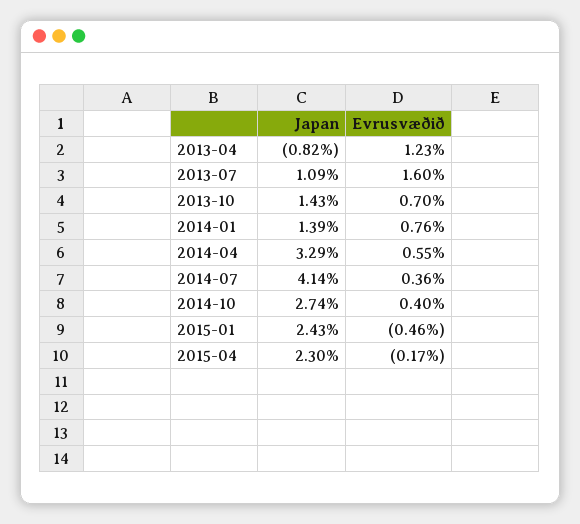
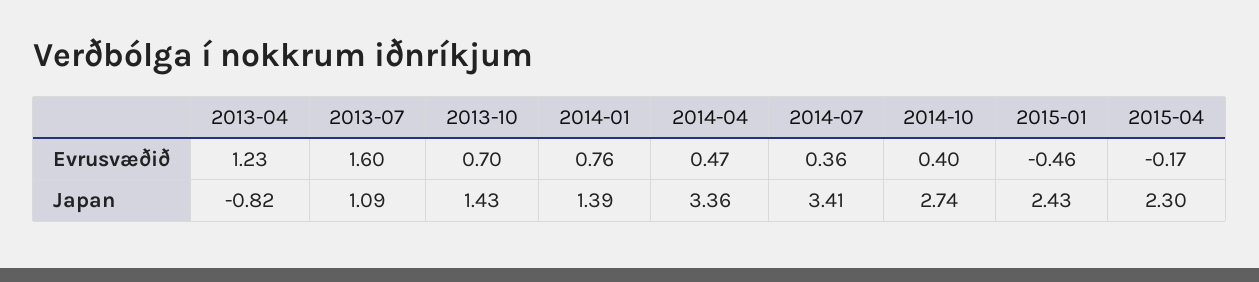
  {
    "Japan": {
      "2013-04": -0.82,
      "2013-07": 1.09,
      "2013-10": 1.43,
      "2014-01": 1.39,
-     "2014-04": 3.29,
+     "2014-04": 3.36,
-     "2014-07": 4.14,
+     "2014-07": 3.41,
      "2014-10": 2.74,
      "2015-01": 2.43,
      "2015-04": 2.3
    },
    "Evrusvæðið": {
      "2013-04": 1.23,
      "2013-07": 1.6,
      "2013-10": 0.7,
      "2014-01": 0.76,
-     "2014-04": 0.55,
+     "2014-04": 0.47,
      "2014-07": 0.36,
      "2014-10": 0.4,
      "2015-01": -0.46,
      "2015-04": -0.17
    }
  }

